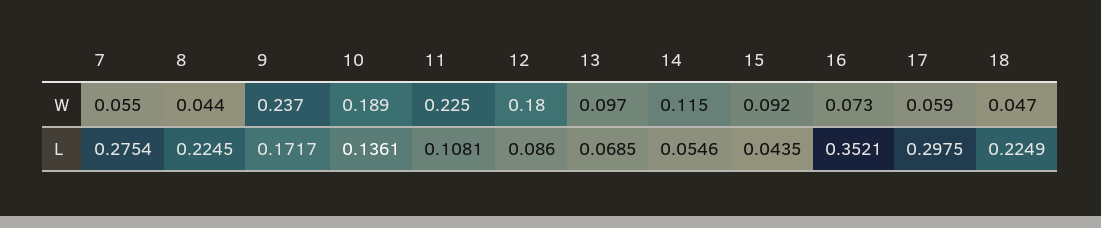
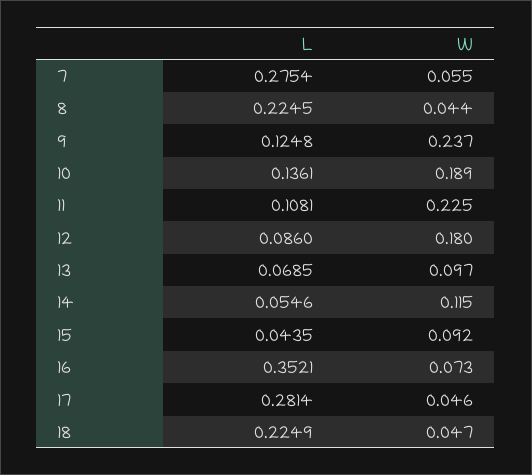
  {
    "7": {
      "W": 0.055,
      "L": 0.2754
    },
    "8": {
      "W": 0.044,
      "L": 0.2245
    },
    "9": {
      "W": 0.237,
-     "L": 0.1717
+     "L": 0.1248
    },
    "10": {
      "W": 0.189,
      "L": 0.1361
    },
    "11": {
      "W": 0.225,
      "L": 0.1081
    },
    "12": {
      "W": 0.18,
      "L": 0.086
    },
    "13": {
      "W": 0.097,
      "L": 0.0685
    },
    "14": {
      "W": 0.115,
      "L": 0.0546
    },
    "15": {
      "W": 0.092,
      "L": 0.0435
    },
    "16": {
      "W": 0.073,
      "L": 0.3521
    },
    "17": {
-     "W": 0.059,
+     "W": 0.046,
-     "L": 0.2975
+     "L": 0.2814
    },
    "18": {
      "W": 0.047,
      "L": 0.2249
    }
  }

